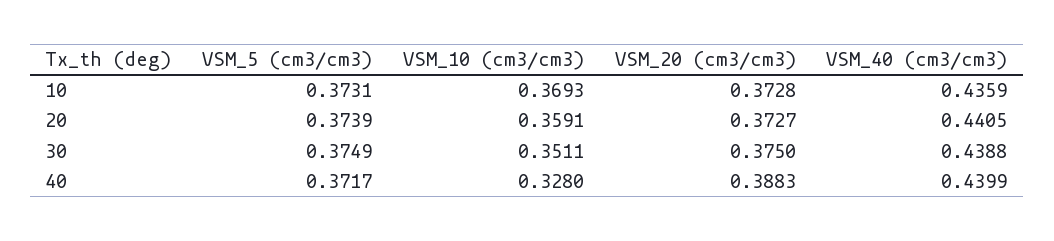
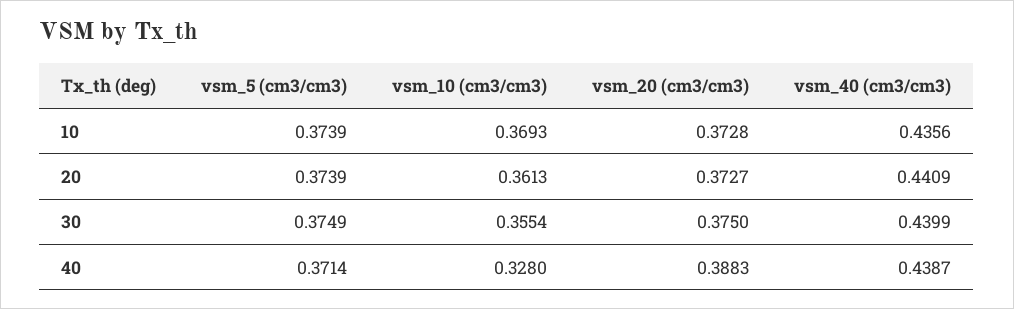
  {
    "VSM_5 (cm3/cm3)": {
-     "10": 0.3731,
+     "10": 0.3739,
      "20": 0.3739,
      "30": 0.3749,
-     "40": 0.3717
+     "40": 0.3714
    },
    "VSM_10 (cm3/cm3)": {
      "10": 0.3693,
-     "20": 0.3591,
+     "20": 0.3613,
-     "30": 0.3511,
+     "30": 0.3554,
      "40": 0.328
    },
    "VSM_20 (cm3/cm3)": {
      "10": 0.3728,
      "20": 0.3727,
      "30": 0.375,
      "40": 0.3883
    },
    "VSM_40 (cm3/cm3)": {
-     "10": 0.4359,
+     "10": 0.4356,
-     "20": 0.4405,
+     "20": 0.4409,
-     "30": 0.4388,
+     "30": 0.4399,
-     "40": 0.4399
+     "40": 0.4387
    }
  }

